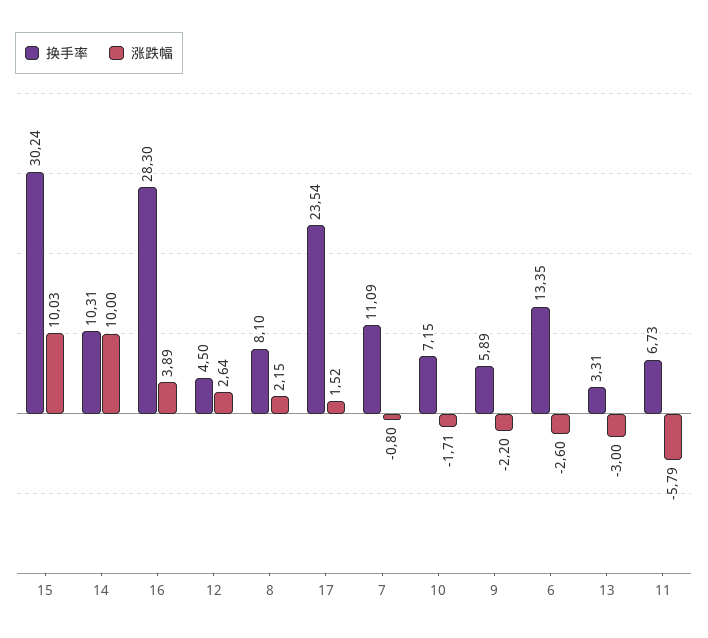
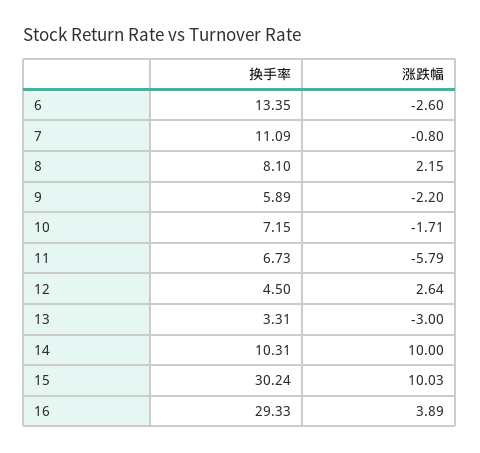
  {
    "换手率": {
      "15": 30.24,
      "14": 10.31,
-     "16": 28.3,
+     "16": 29.33,
      "12": 4.5,
      "8": 8.1,
-     "17": 23.54,
      "7": 11.09,
      "10": 7.15,
      "9": 5.89,
      "6": 13.35,
      "13": 3.31,
      "11": 6.73
    },
    "涨跌幅": {
      "15": 10.03,
      "14": 10,
      "16": 3.89,
      "12": 2.64,
      "8": 2.15,
-     "17": 1.52,
      "7": -0.8,
      "10": -1.71,
      "9": -2.2,
      "6": -2.6,
      "13": -3,
      "11": -5.79
    }
  }

